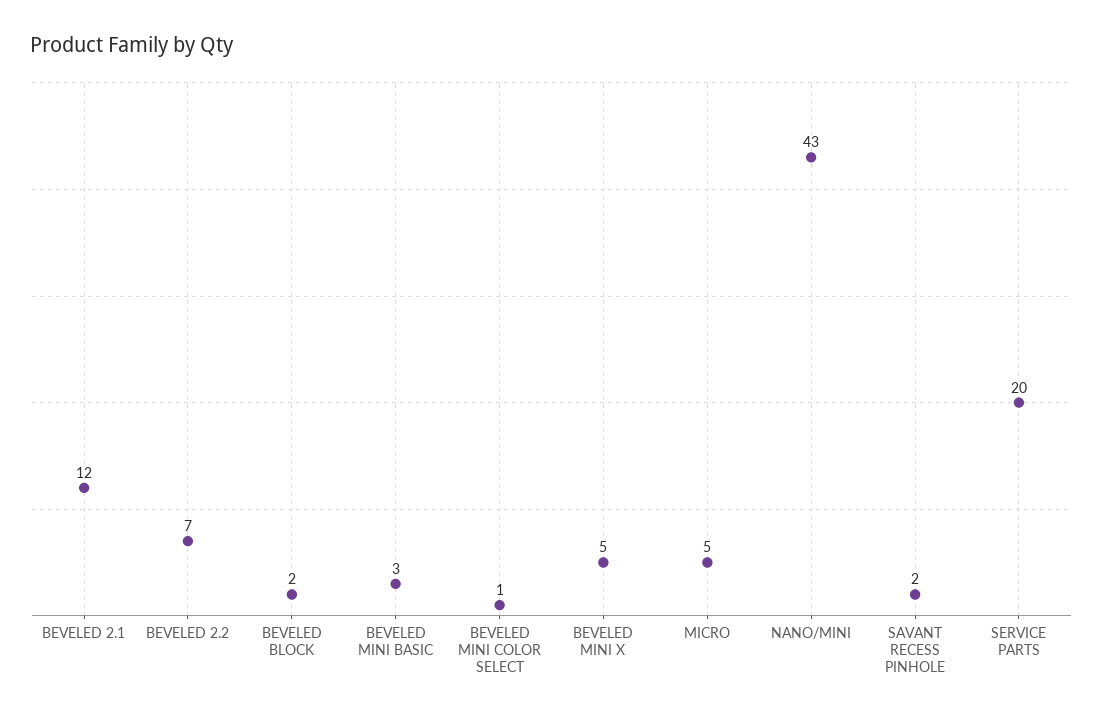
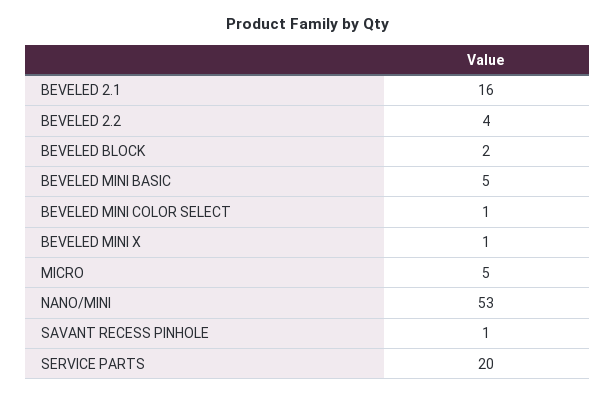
  {
-   "BEVELED 2.1": 12,
+   "BEVELED 2.1": 16,
-   "BEVELED 2.2": 7,
+   "BEVELED 2.2": 4,
    "BEVELED BLOCK": 2,
-   "BEVELED MINI BASIC": 3,
+   "BEVELED MINI BASIC": 5,
    "BEVELED MINI COLOR SELECT": 1,
-   "BEVELED MINI X": 5,
+   "BEVELED MINI X": 1,
    "MICRO": 5,
-   "NANO/MINI": 43,
+   "NANO/MINI": 53,
-   "SAVANT RECESS PINHOLE": 2,
+   "SAVANT RECESS PINHOLE": 1,
    "SERVICE PARTS": 20
  }

